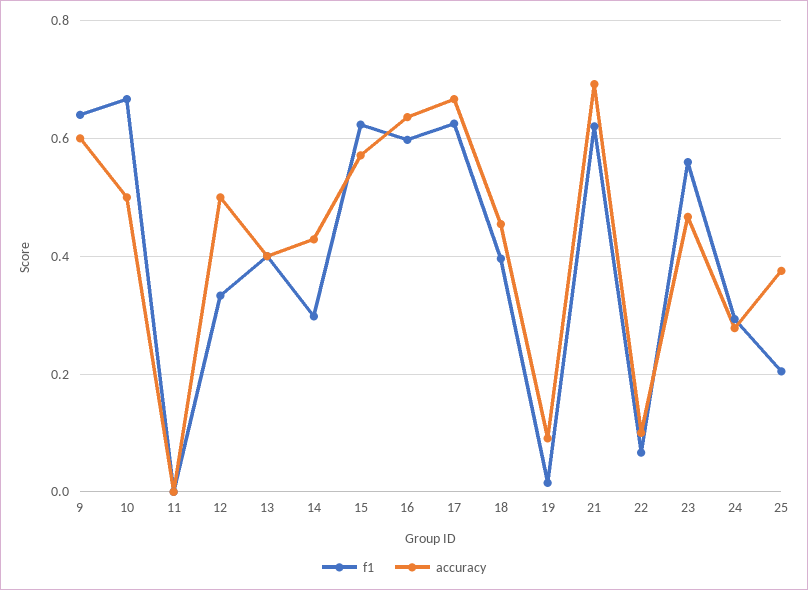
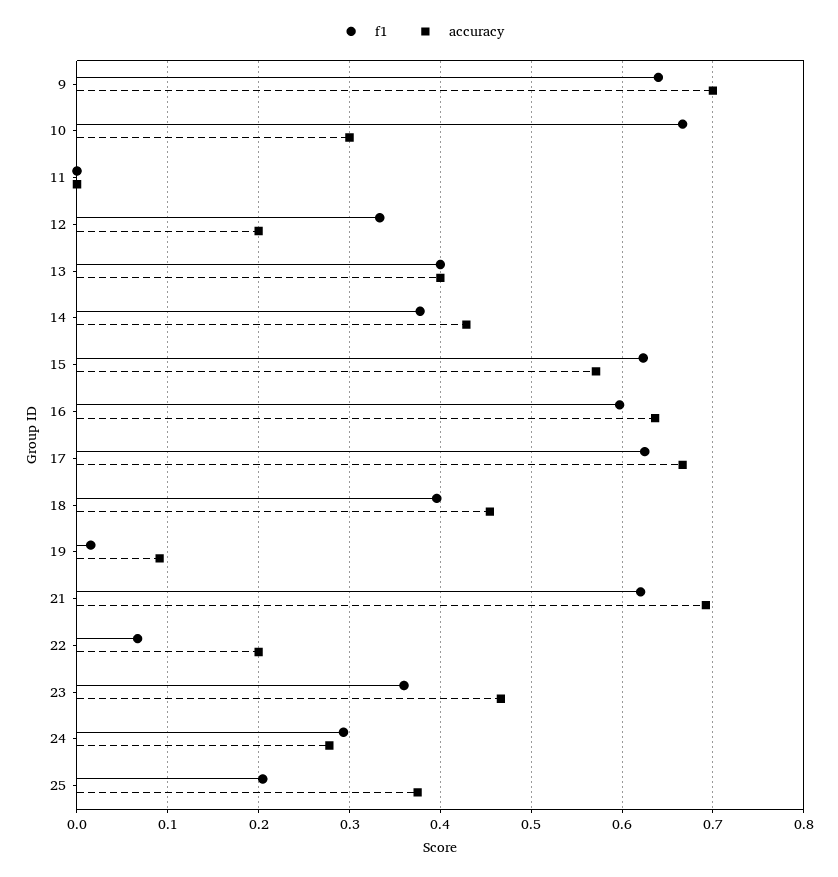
  {
    "f1": {
      "9": 0.64,
      "10": 0.67,
      "11": 0,
      "12": 0.33,
      "13": 0.4,
-     "14": 0.3,
+     "14": 0.38,
      "15": 0.62,
      "16": 0.6,
      "17": 0.63,
      "18": 0.4,
      "19": 0.02,
      "21": 0.62,
      "22": 0.07,
-     "23": 0.56,
+     "23": 0.36,
      "24": 0.29,
      "25": 0.2
    },
    "accuracy": {
-     "9": 0.6,
+     "9": 0.7,
-     "10": 0.5,
+     "10": 0.3,
      "11": 0,
-     "12": 0.5,
+     "12": 0.2,
      "13": 0.4,
      "14": 0.43,
      "15": 0.57,
      "16": 0.64,
      "17": 0.67,
      "18": 0.45,
      "19": 0.09,
      "21": 0.69,
-     "22": 0.1,
+     "22": 0.2,
      "23": 0.47,
      "24": 0.28,
      "25": 0.38
    }
  }

